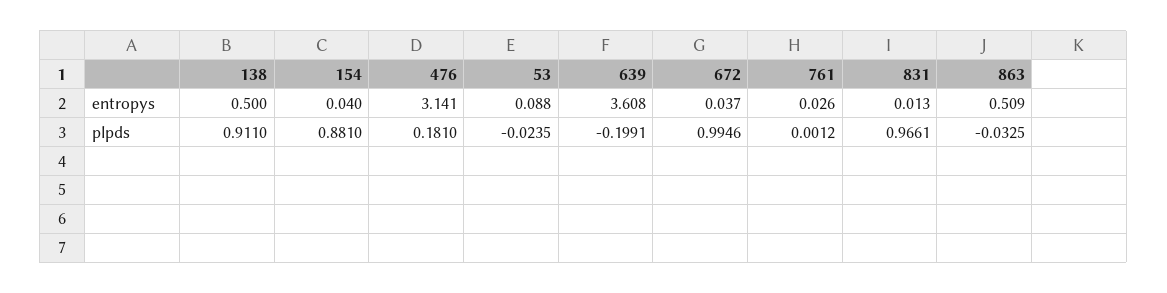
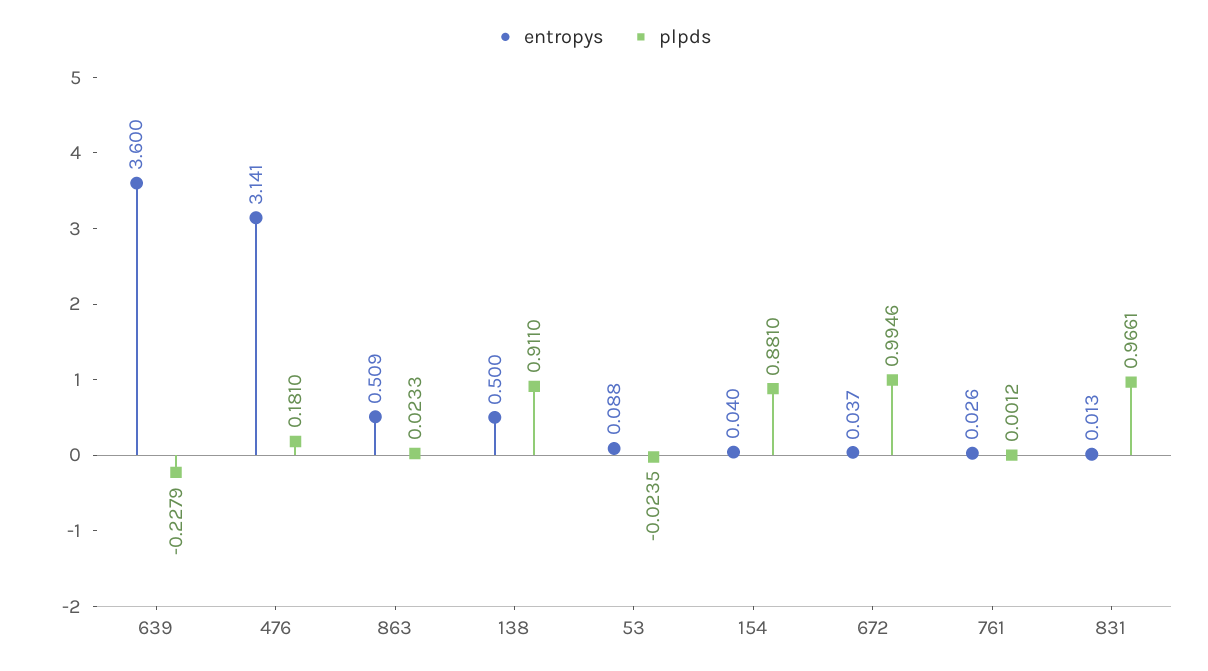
  {
    "entropys": {
      "138": 0.5,
      "154": 0.04,
      "476": 3.141,
      "53": 0.088,
-     "639": 3.608,
+     "639": 3.6,
      "672": 0.037,
      "761": 0.026,
      "831": 0.013,
      "863": 0.509
    },
    "plpds": {
      "138": 0.911,
      "154": 0.881,
      "476": 0.181,
      "53": -0.0235,
-     "639": -0.1991,
+     "639": -0.2279,
      "672": 0.9946,
      "761": 0.0012,
      "831": 0.9661,
-     "863": -0.0325
+     "863": 0.0233
    }
  }

